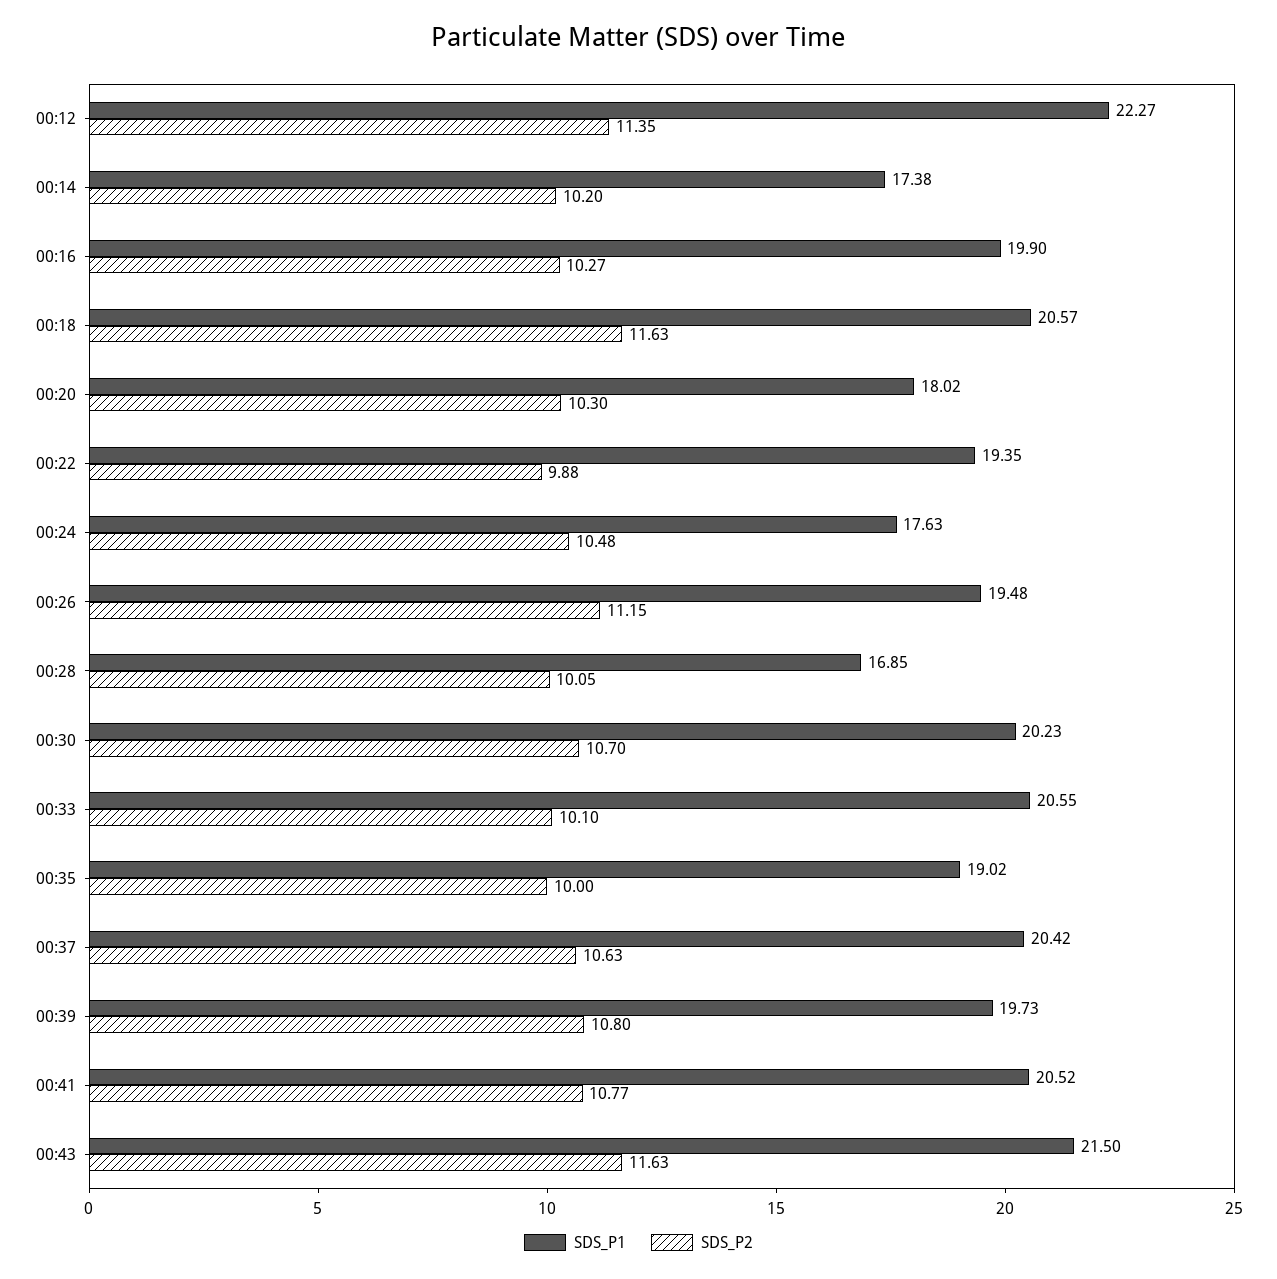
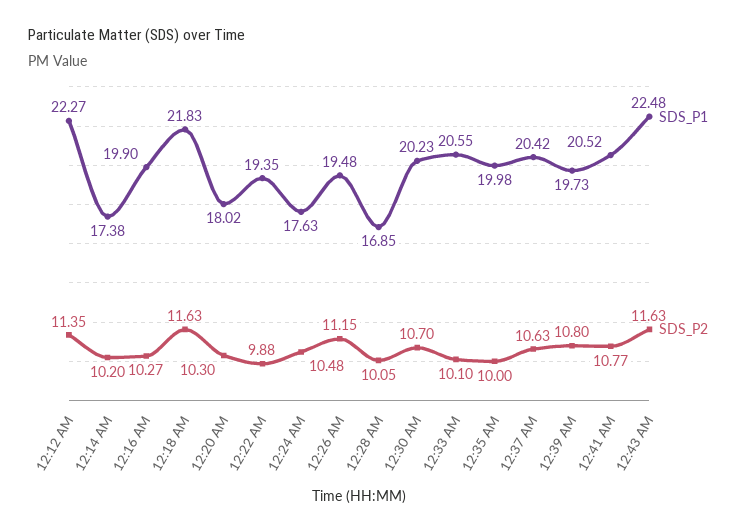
  {
    "SDS_P1": {
      "00:12": 22.27,
      "00:14": 17.38,
      "00:16": 19.9,
-     "00:18": 20.57,
+     "00:18": 21.83,
      "00:20": 18.02,
      "00:22": 19.35,
      "00:24": 17.63,
      "00:26": 19.48,
      "00:28": 16.85,
      "00:30": 20.23,
      "00:33": 20.55,
-     "00:35": 19.02,
+     "00:35": 19.98,
      "00:37": 20.42,
      "00:39": 19.73,
      "00:41": 20.52,
-     "00:43": 21.5
+     "00:43": 22.48
    },
    "SDS_P2": {
      "00:12": 11.35,
      "00:14": 10.2,
      "00:16": 10.27,
      "00:18": 11.63,
      "00:20": 10.3,
      "00:22": 9.88,
      "00:24": 10.48,
      "00:26": 11.15,
      "00:28": 10.05,
      "00:30": 10.7,
      "00:33": 10.1,
      "00:35": 10,
      "00:37": 10.63,
      "00:39": 10.8,
      "00:41": 10.77,
      "00:43": 11.63
    }
  }

